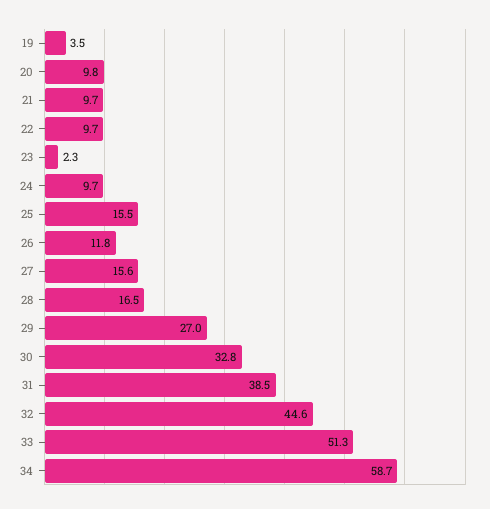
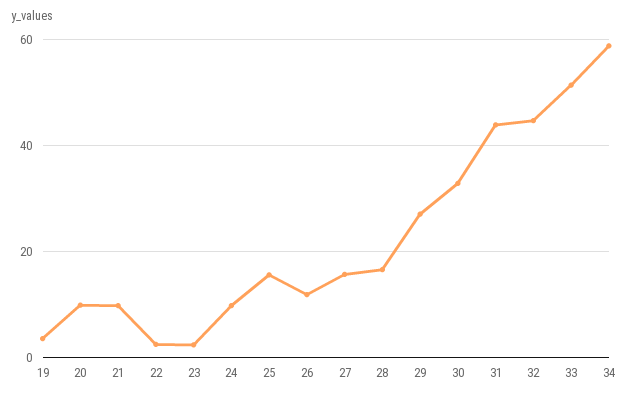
  {
    "19": 3.5,
    "20": 9.8,
    "21": 9.7,
-   "22": 9.7,
+   "22": 2,
    "23": 2.3,
    "24": 9.7,
    "25": 15.5,
    "26": 11.8,
    "27": 15.6,
    "28": 16.5,
    "29": 27,
    "30": 32.8,
-   "31": 38.5,
+   "31": 44,
    "32": 44.6,
    "33": 51.3,
    "34": 58.7
  }

